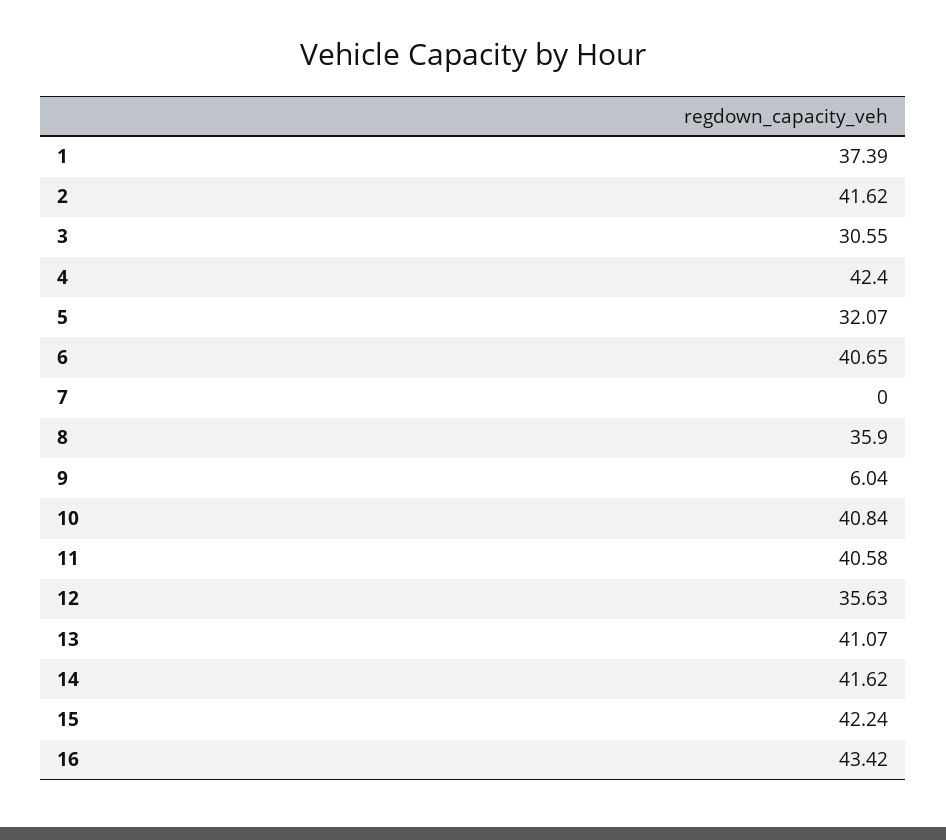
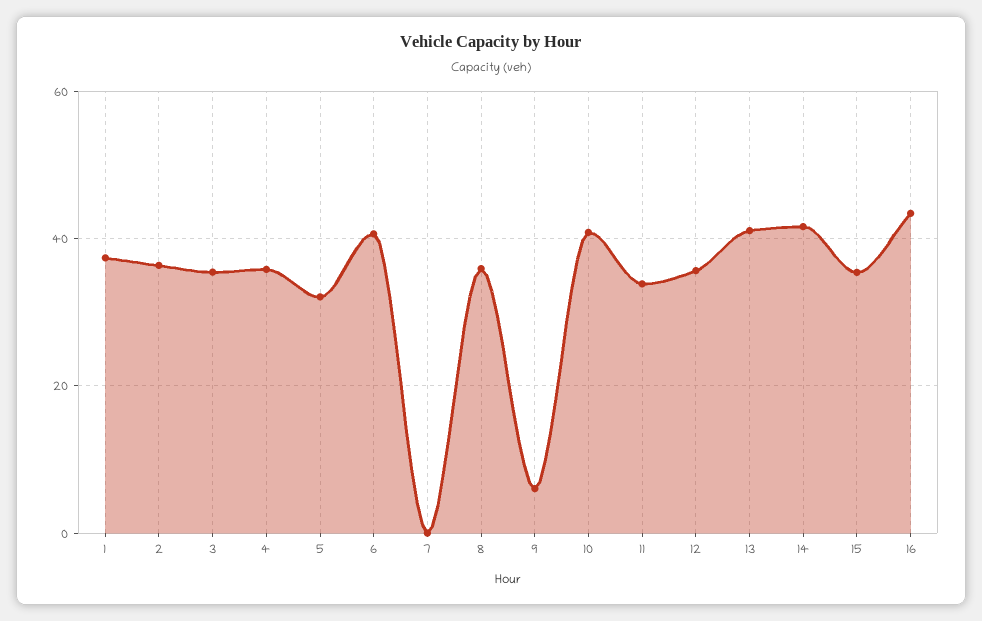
  {
    "1": 37.39,
-   "2": 41.62,
+   "2": 36,
-   "3": 30.55,
+   "3": 36,
-   "4": 42.4,
+   "4": 36,
    "5": 32.07,
    "6": 40.65,
    "7": 0,
    "8": 35.9,
    "9": 6.04,
    "10": 40.84,
-   "11": 40.58,
+   "11": 34,
    "12": 35.63,
    "13": 41.07,
    "14": 41.62,
-   "15": 42.24,
+   "15": 36,
    "16": 43.42
  }

